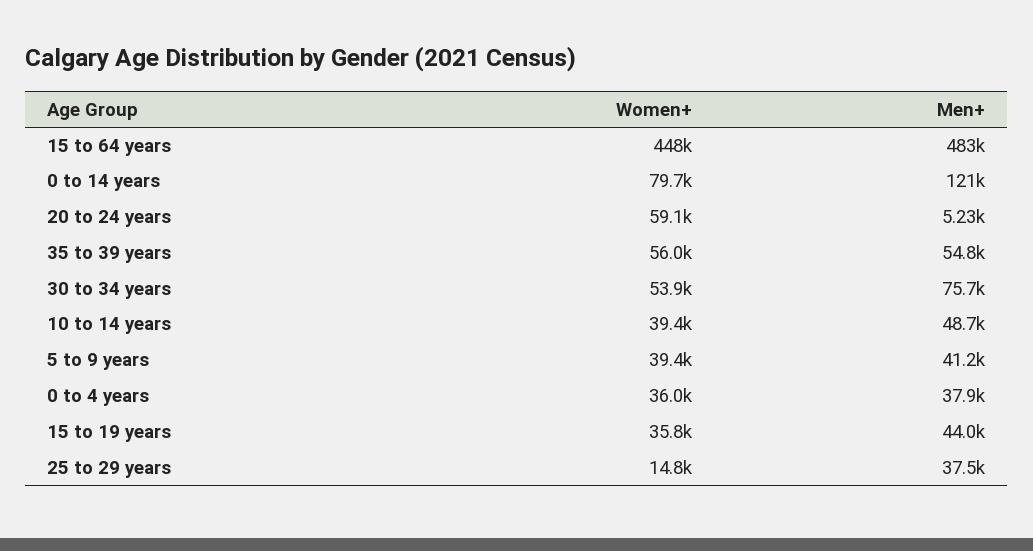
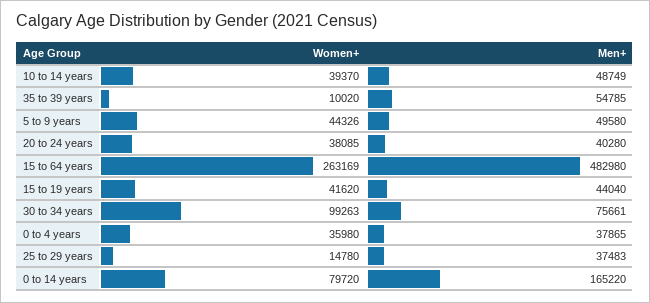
  {
    "Women+": {
-     "15 to 64 years": 448000,
+     "15 to 64 years": 263169,
      "0 to 14 years": 79720,
-     "20 to 24 years": 59100,
+     "20 to 24 years": 38085,
-     "35 to 39 years": 56000,
+     "35 to 39 years": 10020,
-     "30 to 34 years": 53900,
+     "30 to 34 years": 99263,
      "10 to 14 years": 39370,
-     "5 to 9 years": 39400,
+     "5 to 9 years": 44326,
      "0 to 4 years": 35980,
-     "15 to 19 years": 35800,
+     "15 to 19 years": 41620,
      "25 to 29 years": 14780
    },
    "Men+": {
      "15 to 64 years": 482980,
-     "0 to 14 years": 121000,
+     "0 to 14 years": 165220,
-     "20 to 24 years": 5230,
+     "20 to 24 years": 40280,
      "35 to 39 years": 54785,
      "30 to 34 years": 75661,
      "10 to 14 years": 48749,
-     "5 to 9 years": 41200,
+     "5 to 9 years": 49580,
      "0 to 4 years": 37865,
      "15 to 19 years": 44040,
      "25 to 29 years": 37483
    }
  }

